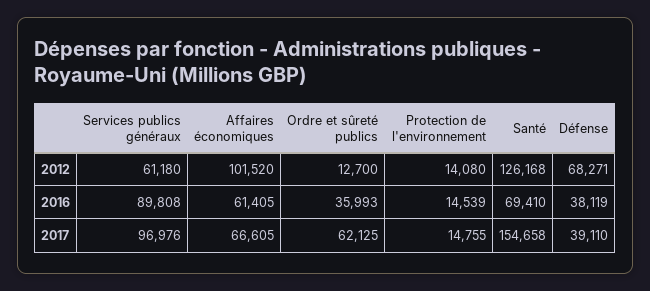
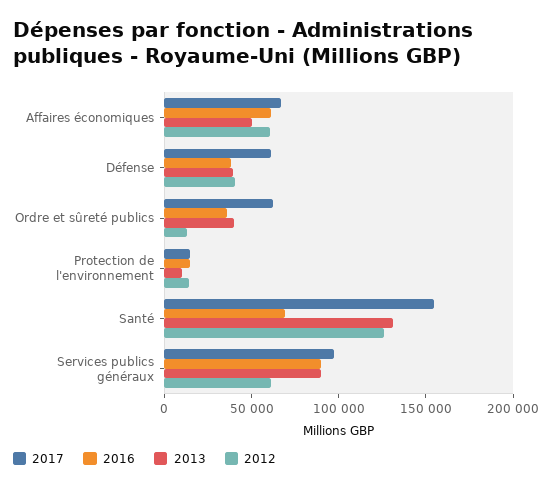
  {
    "2012": {
      "Services publics généraux": 61180,
-     "Affaires économiques": 101520,
+     "Affaires économiques": 60000,
      "Ordre et sûreté publics": 12700,
      "Protection de l'environnement": 14080,
      "Santé": 126168,
-     "Défense": 68271
+     "Défense": 40000
    },
    "2016": {
      "Services publics généraux": 89808,
      "Affaires économiques": 61405,
      "Ordre et sûreté publics": 35993,
      "Protection de l'environnement": 14539,
      "Santé": 69410,
      "Défense": 38119
    },
    "2017": {
      "Services publics généraux": 96976,
      "Affaires économiques": 66605,
      "Ordre et sûreté publics": 62125,
      "Protection de l'environnement": 14755,
      "Santé": 154658,
-     "Défense": 39110
+     "Défense": 60000
-   }
+   },
+   "2013": {
+     "Affaires économiques": 50000,
+     "Défense": 40000,
+     "Ordre et sûreté publics": 40000,
+     "Protection de l'environnement": 10000,
+     "Santé": 130000,
+     "Services publics généraux": 90000
+   }
  }

